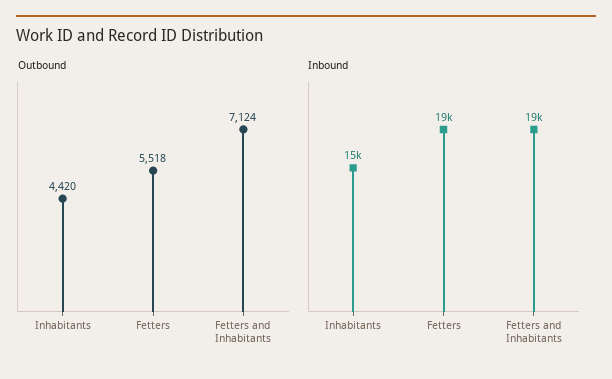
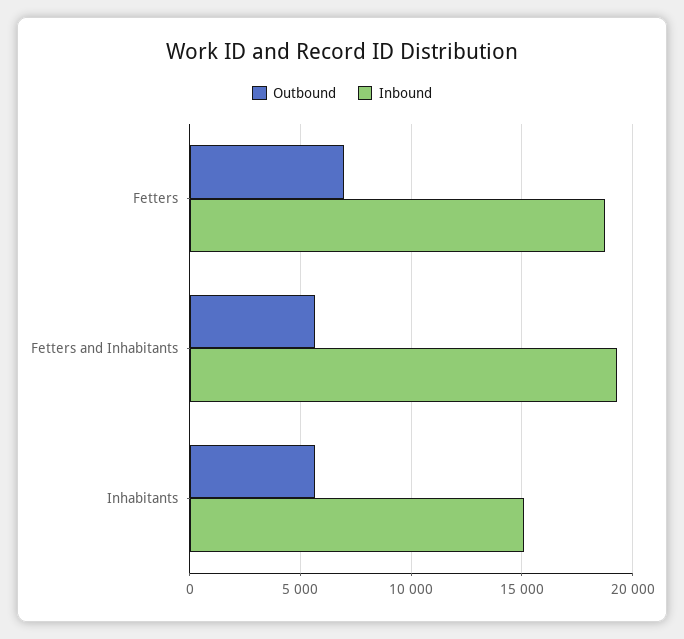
  {
    "Outbound": {
-     "Inhabitants": 4420,
+     "Inhabitants": 5500,
-     "Fetters": 5518,
+     "Fetters": 7000,
-     "Fetters and Inhabitants": 7124
+     "Fetters and Inhabitants": 5500
    },
    "Inbound": {
      "Inhabitants": 15000,
      "Fetters": 19000,
      "Fetters and Inhabitants": 19000
    }
  }

